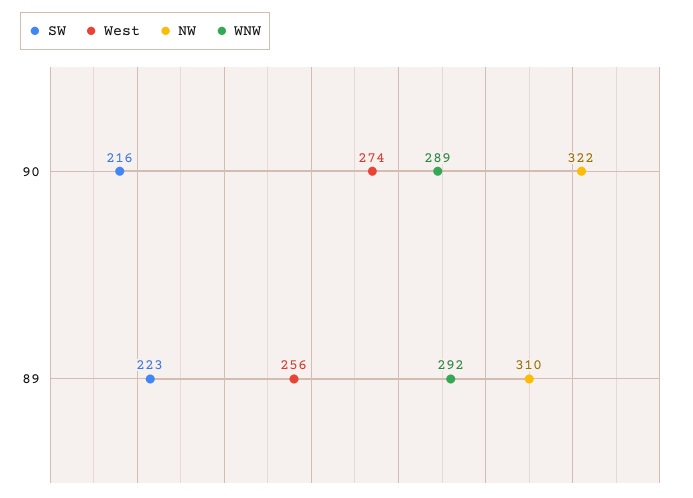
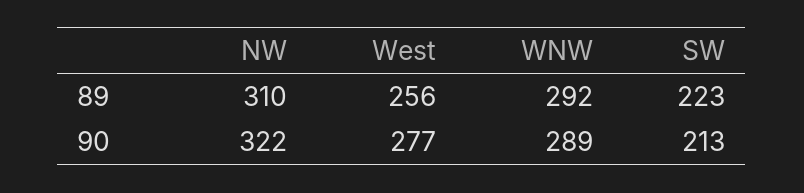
  {
    "SW": {
-     "90": 216,
+     "90": 213,
      "89": 223
    },
    "West": {
-     "90": 274,
+     "90": 277,
      "89": 256
    },
    "NW": {
      "90": 322,
      "89": 310
    },
    "WNW": {
      "90": 289,
      "89": 292
    }
  }

